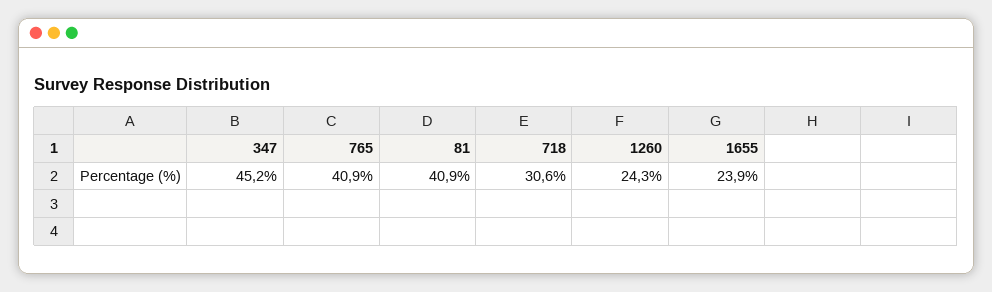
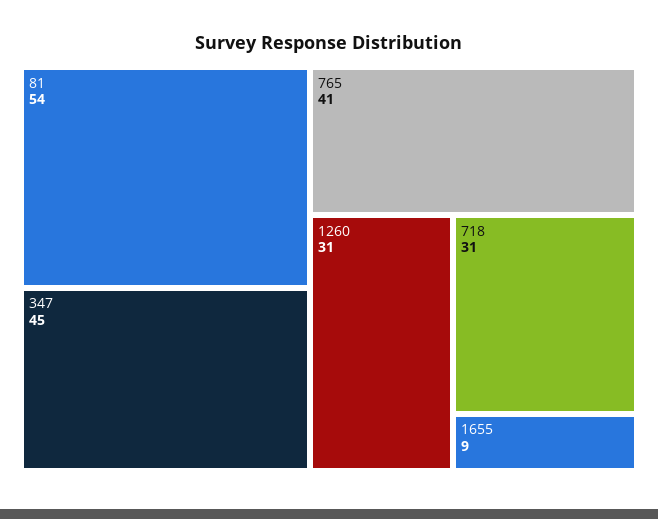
  {
    "347": 45.2,
    "765": 40.9,
-   "81": 40.9,
+   "81": 54,
    "718": 30.6,
-   "1260": 24.3,
+   "1260": 31,
-   "1655": 23.9
+   "1655": 9
  }

